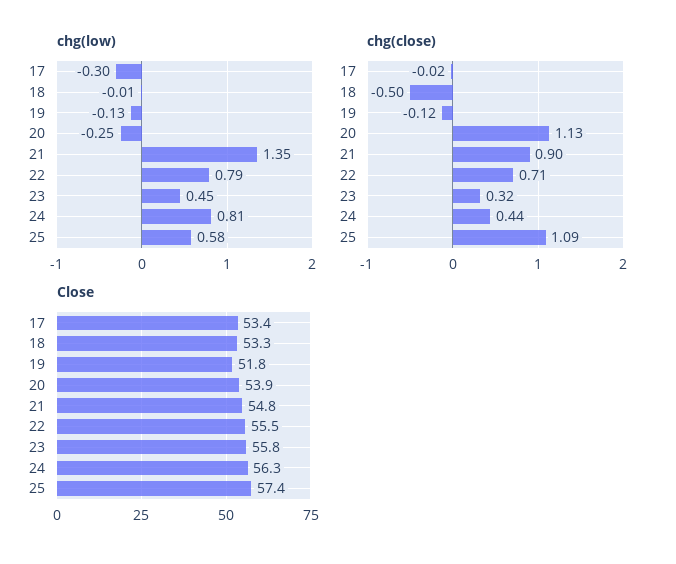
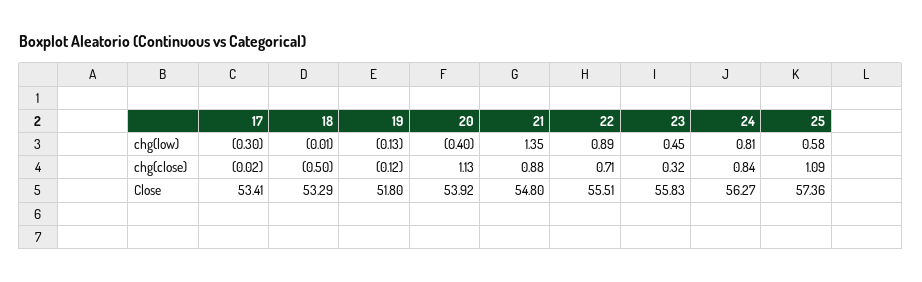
  {
    "chg(low)": {
      "17": -0.3,
      "18": -0.01,
      "19": -0.13,
-     "20": -0.25,
+     "20": -0.4,
      "21": 1.35,
-     "22": 0.79,
+     "22": 0.89,
      "23": 0.45,
      "24": 0.81,
      "25": 0.58
    },
    "chg(close)": {
      "17": -0.02,
      "18": -0.5,
      "19": -0.12,
      "20": 1.13,
-     "21": 0.9,
+     "21": 0.88,
      "22": 0.71,
      "23": 0.32,
-     "24": 0.44,
+     "24": 0.84,
      "25": 1.09
    },
    "Close": {
      "17": 53.41,
      "18": 53.29,
      "19": 51.8,
      "20": 53.92,
      "21": 54.8,
      "22": 55.51,
      "23": 55.83,
      "24": 56.27,
      "25": 57.36
    }
  }

